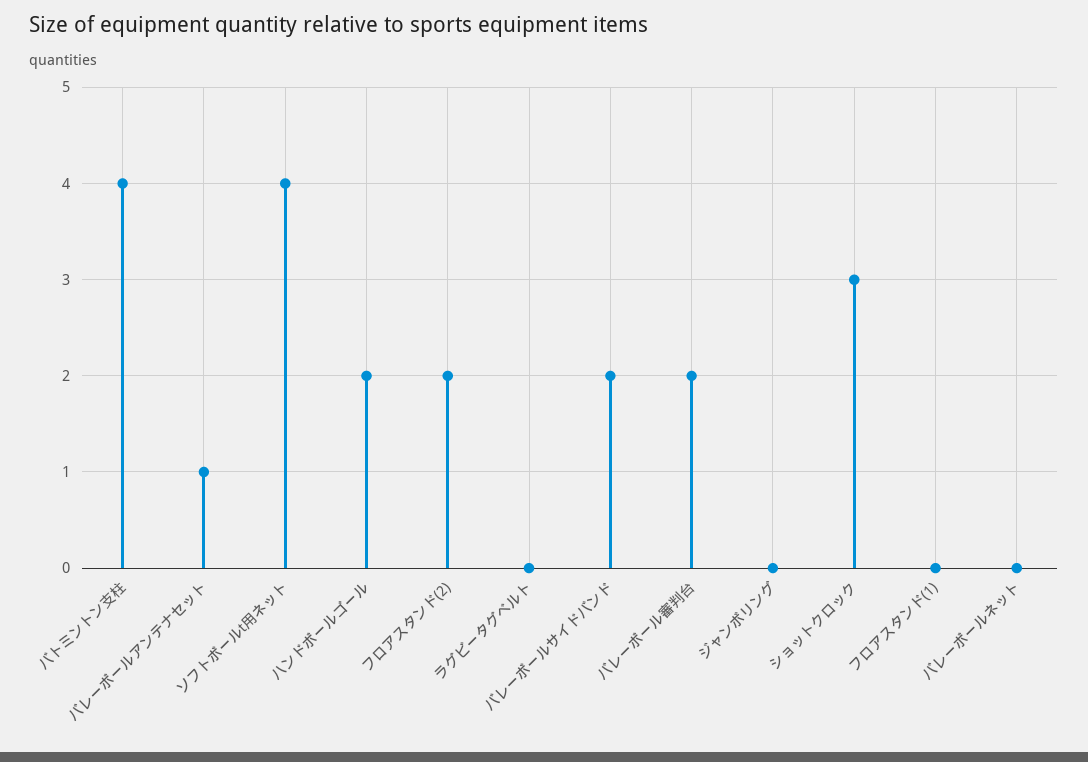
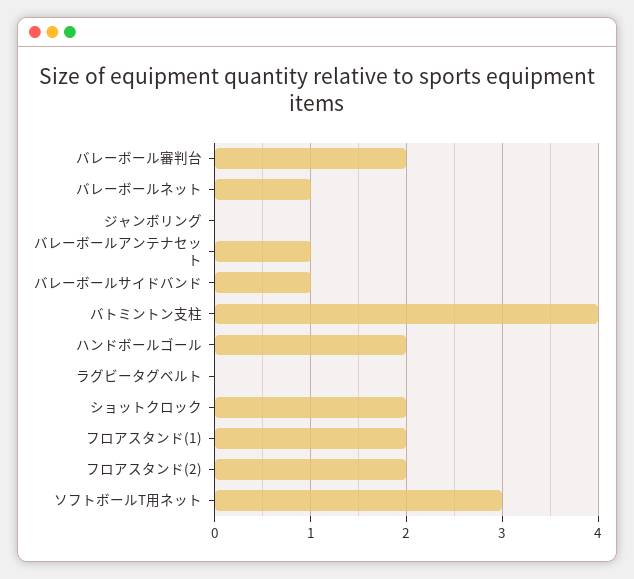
  {
    "バトミントン支柱": 4,
    "バレーボールアンテナセット": 1,
-   "ソフトボールt用ネット": 4,
+   "ソフトボールt用ネット": 3,
    "ハンドボールゴール": 2,
    "フロアスタンド(2)": 2,
    "ラグビータグベルト": 0,
-   "バレーボールサイドバンド": 2,
+   "バレーボールサイドバンド": 1,
    "バレーボール審判台": 2,
    "ジャンボリング": 0,
-   "ショットクロック": 3,
+   "ショットクロック": 2,
-   "フロアスタンド(1)": 0,
+   "フロアスタンド(1)": 2,
-   "バレーボールネット": 0
+   "バレーボールネット": 1
  }

